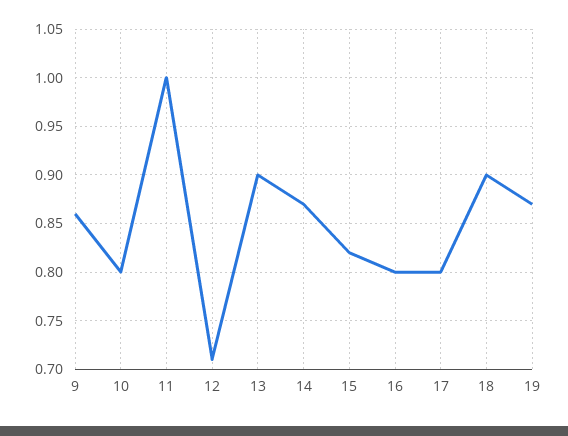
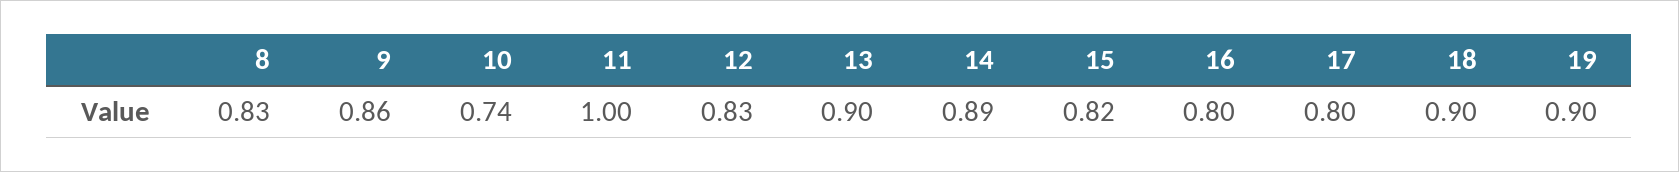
  {
    "9": 0.86,
-   "10": 0.8,
+   "10": 0.74,
    "11": 1,
-   "12": 0.71,
+   "12": 0.83,
    "13": 0.9,
-   "14": 0.87,
+   "14": 0.89,
    "15": 0.82,
    "16": 0.8,
    "17": 0.8,
    "18": 0.9,
-   "19": 0.87
+   "19": 0.9,
+   "8": 0.83
  }

